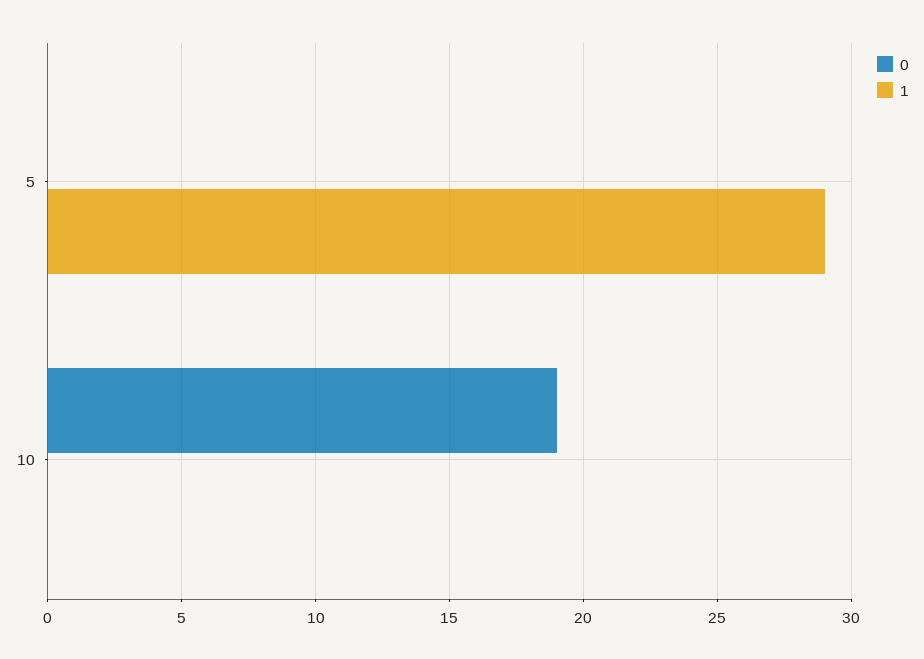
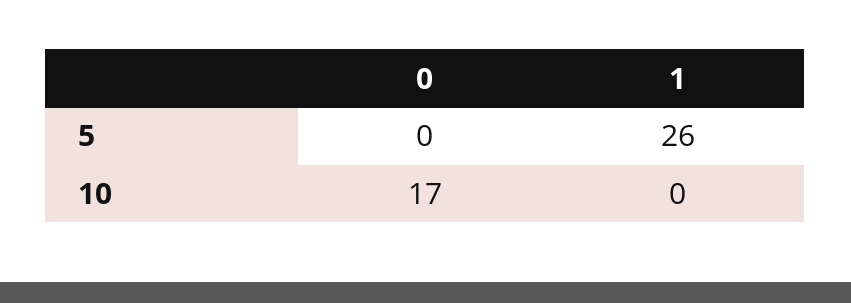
  {
    "0": {
      "5": 0,
-     "10": 19
+     "10": 17
    },
    "1": {
-     "5": 29,
+     "5": 26,
      "10": 0
    }
  }

